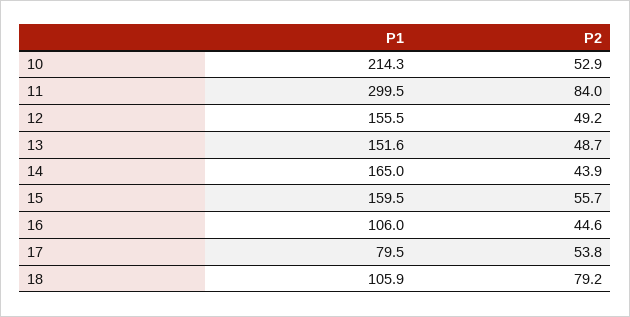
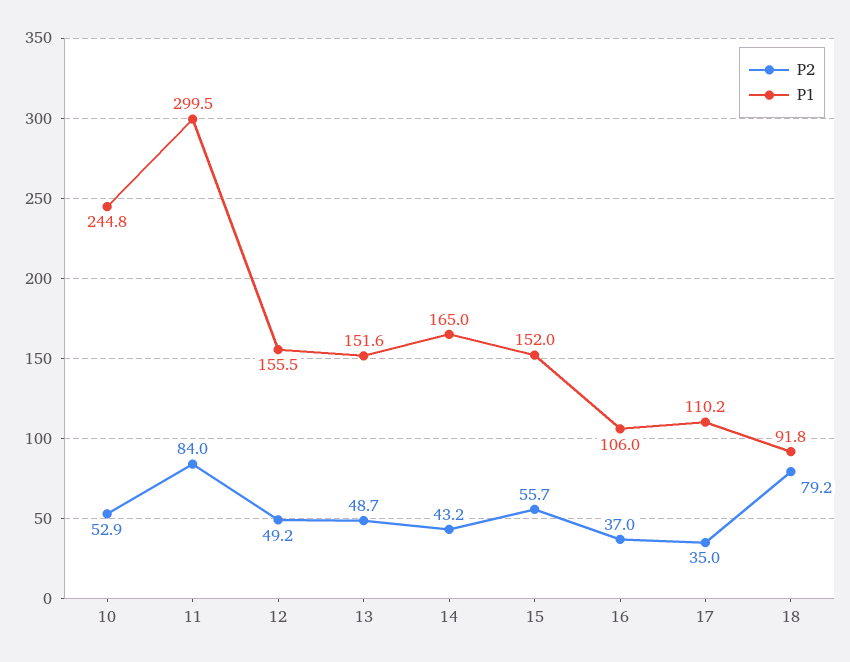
  {
    "P1": {
-     "10": 214.3,
+     "10": 244.8,
      "11": 299.5,
      "12": 155.5,
      "13": 151.6,
      "14": 165,
-     "15": 159.5,
+     "15": 152,
      "16": 106,
-     "17": 79.5,
+     "17": 110.2,
-     "18": 105.9
+     "18": 91.8
    },
    "P2": {
      "10": 52.9,
      "11": 84,
      "12": 49.2,
      "13": 48.7,
-     "14": 43.9,
+     "14": 43.2,
      "15": 55.7,
-     "16": 44.6,
+     "16": 37,
-     "17": 53.8,
+     "17": 35,
      "18": 79.2
    }
  }

